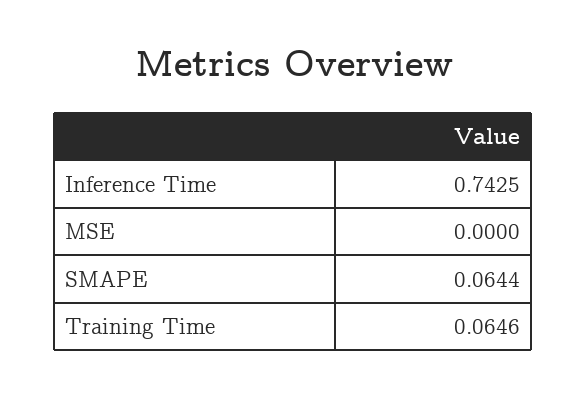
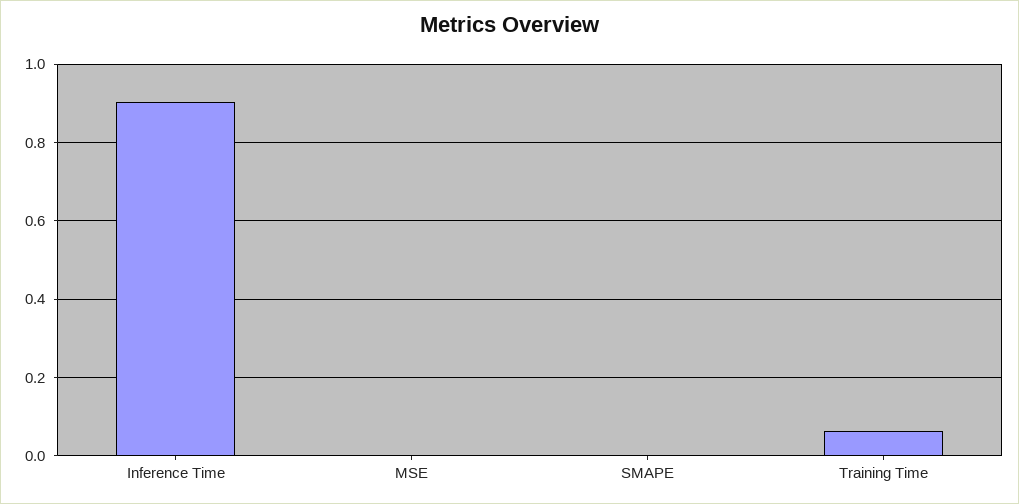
  {
-   "Inference Time": 0.7425,
+   "Inference Time": 0.9,
    "MSE": 0,
-   "SMAPE": 0.0644,
+   "SMAPE": 0,
    "Training Time": 0.0646
  }

